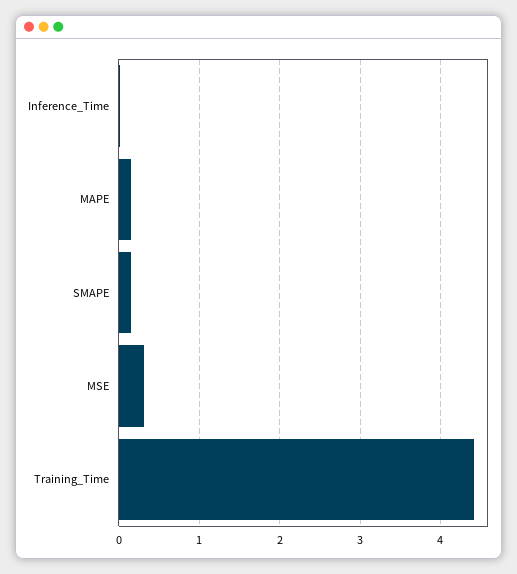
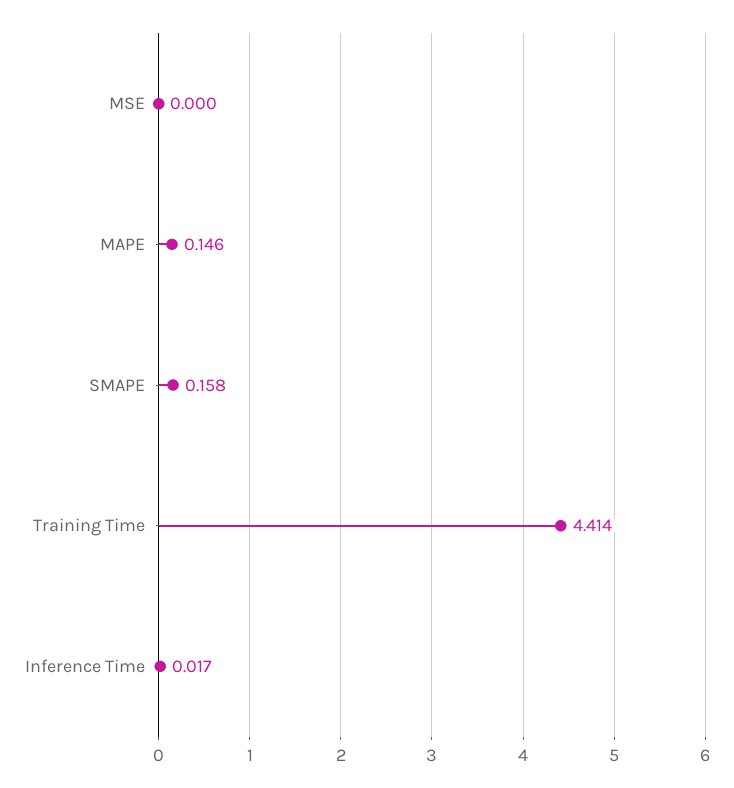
  {
    "Inference_Time": 0.017,
    "MAPE": 0.146,
    "SMAPE": 0.158,
-   "MSE": 0.3,
+   "MSE": 0,
    "Training_Time": 4.414
  }

